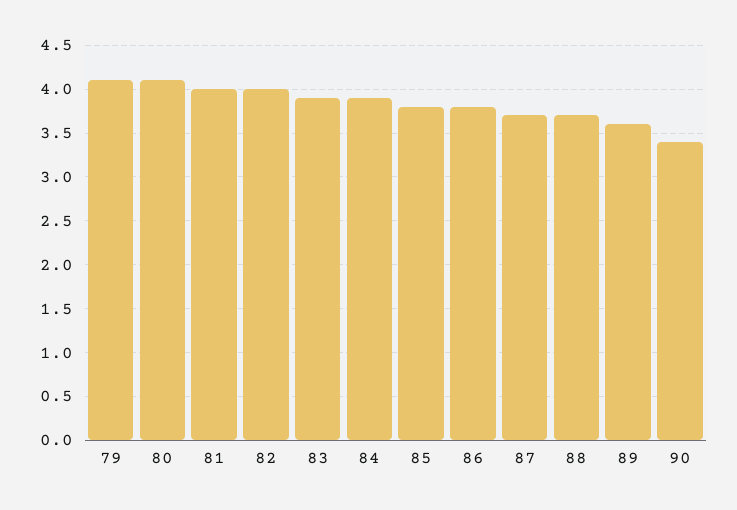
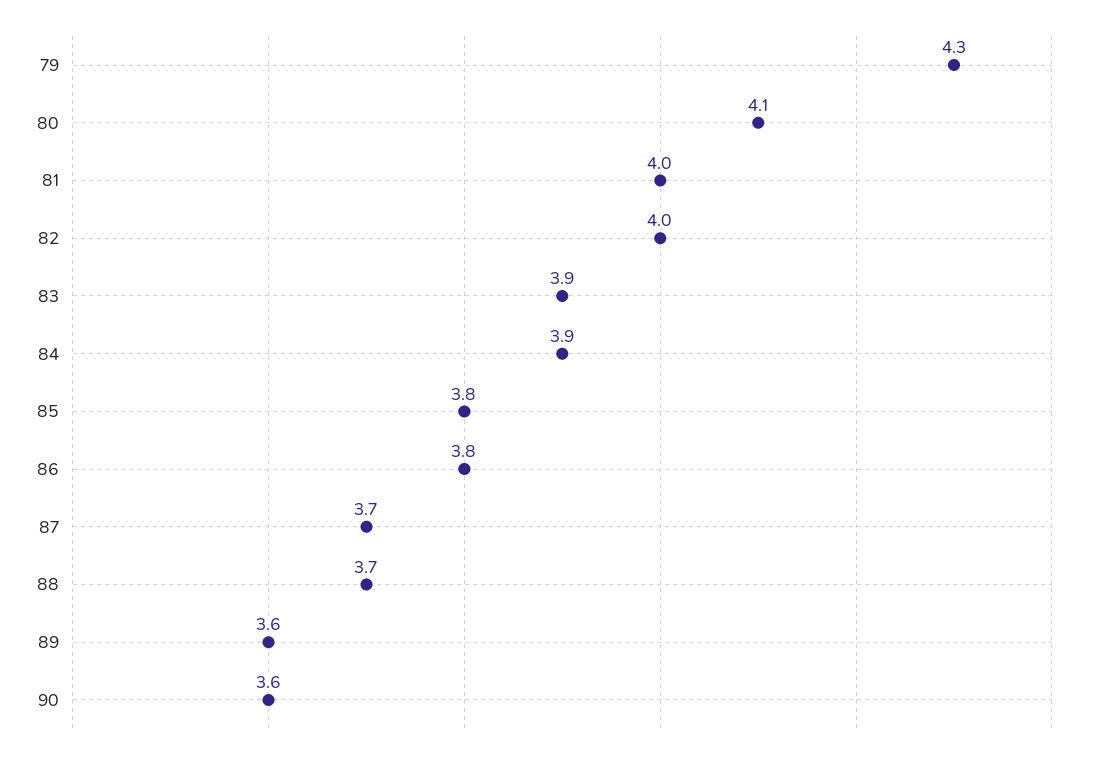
  {
-   "79": 4.1,
+   "79": 4.3,
    "80": 4.1,
    "81": 4,
    "82": 4,
    "83": 3.9,
    "84": 3.9,
    "85": 3.8,
    "86": 3.8,
    "87": 3.7,
    "88": 3.7,
    "89": 3.6,
-   "90": 3.4
+   "90": 3.6
  }

